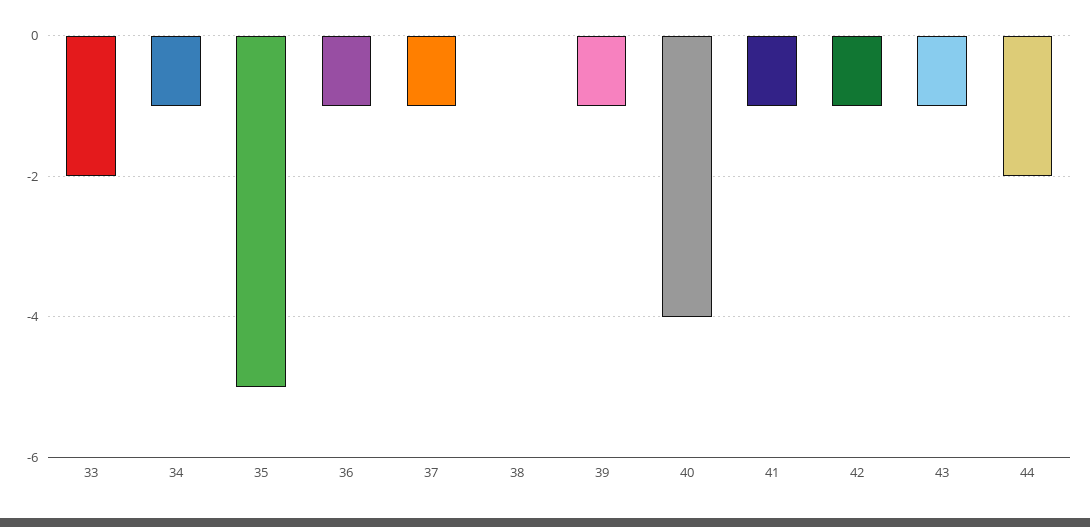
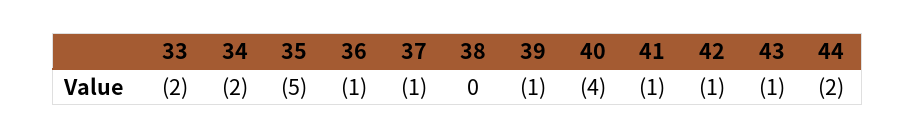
  {
    "33": -2,
-   "34": -1,
+   "34": -2,
    "35": -5,
    "36": -1,
    "37": -1,
    "38": 0,
    "39": -1,
    "40": -4,
    "41": -1,
    "42": -1,
    "43": -1,
    "44": -2
  }

